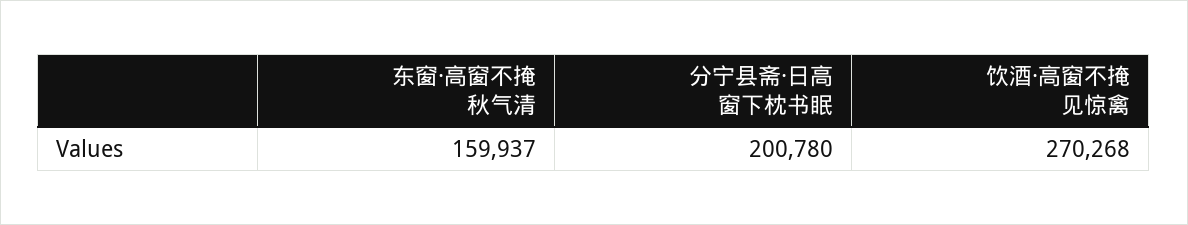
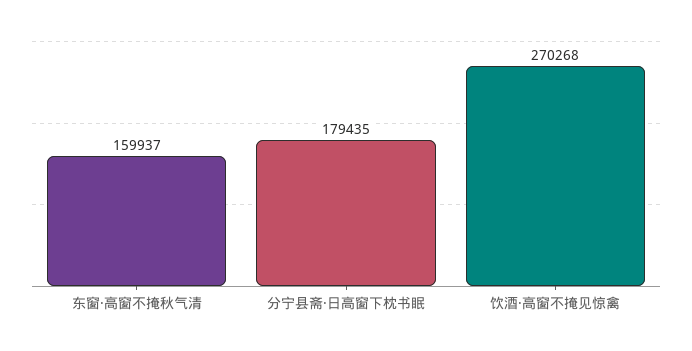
  {
    "东窗·高窗不掩秋气清": 159937,
-   "分宁县斋·日高窗下枕书眠": 200780,
+   "分宁县斋·日高窗下枕书眠": 179435,
    "饮酒·高窗不掩见惊禽": 270268
  }

